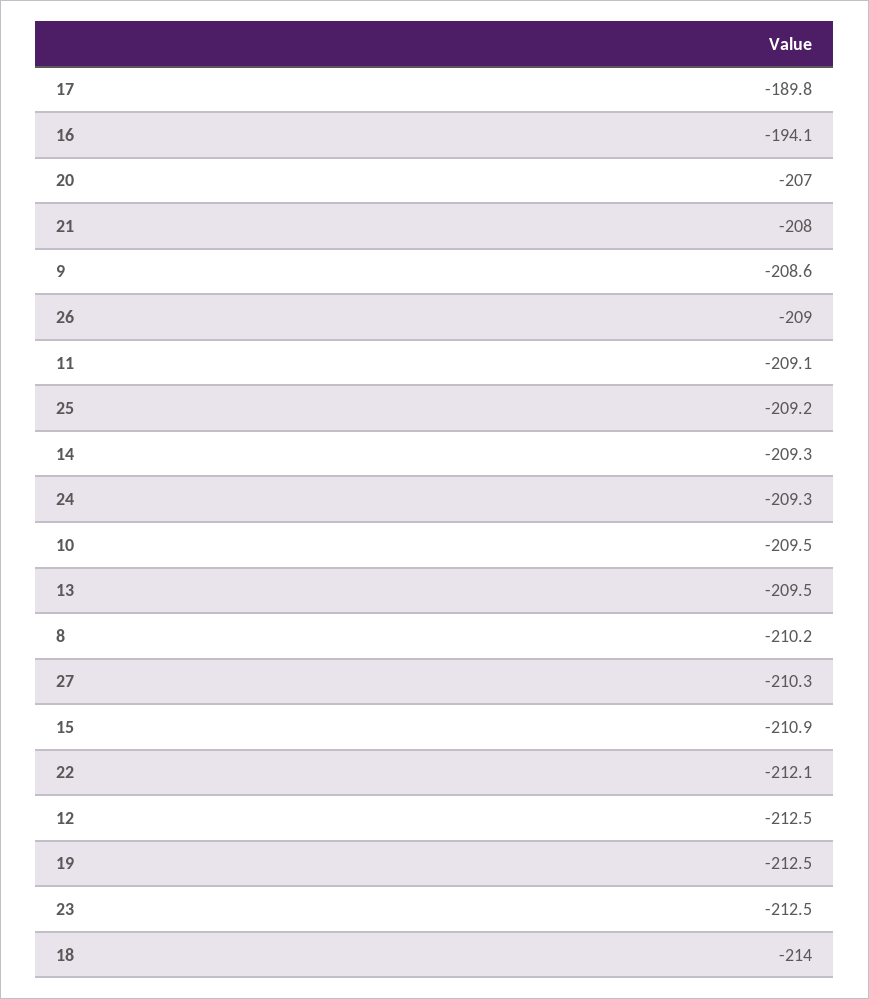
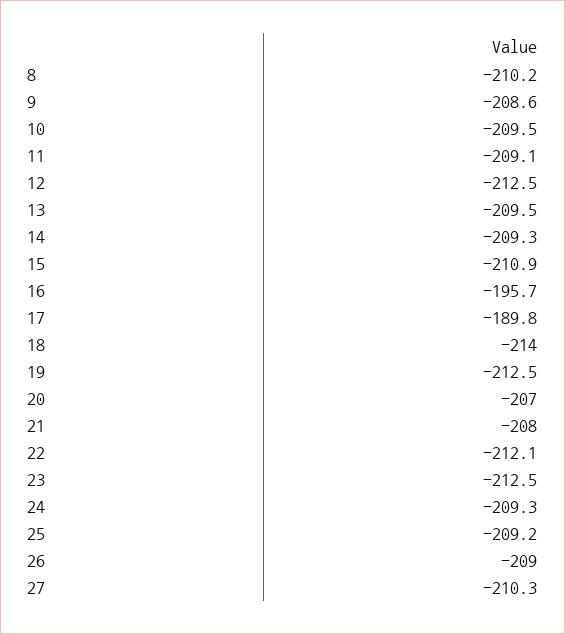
  {
    "17": -189.8,
-   "16": -194.1,
+   "16": -195.7,
    "20": -207,
    "21": -208,
    "9": -208.6,
    "26": -209,
    "11": -209.1,
    "25": -209.2,
    "14": -209.3,
    "24": -209.3,
    "10": -209.5,
    "13": -209.5,
    "8": -210.2,
    "27": -210.3,
    "15": -210.9,
    "22": -212.1,
    "12": -212.5,
    "19": -212.5,
    "23": -212.5,
    "18": -214
  }

